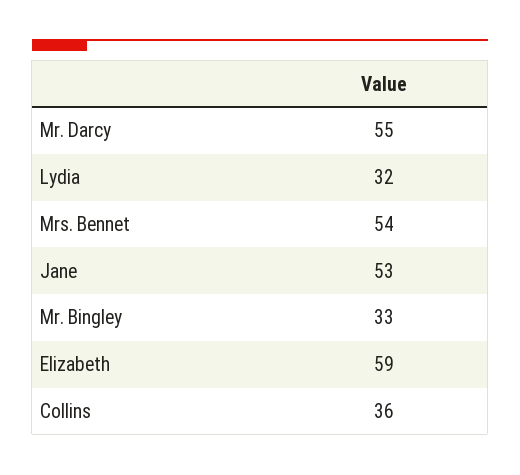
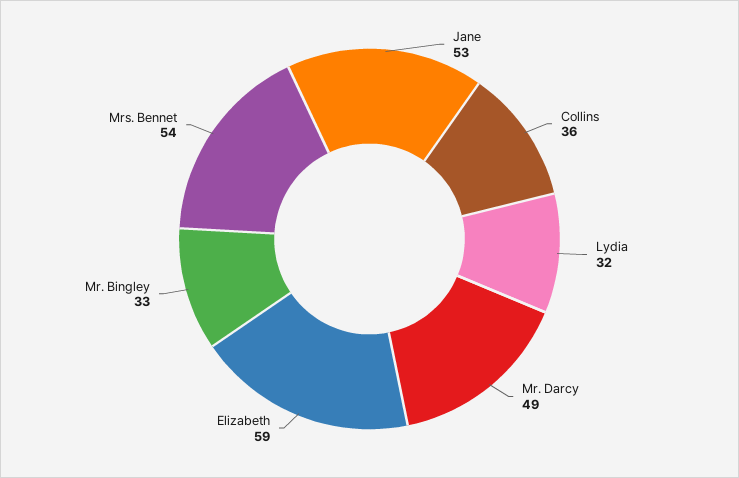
  {
-   "Mr. Darcy": 55,
+   "Mr. Darcy": 49,
    "Lydia": 32,
    "Mrs. Bennet": 54,
    "Jane": 53,
    "Mr. Bingley": 33,
    "Elizabeth": 59,
    "Collins": 36
  }

